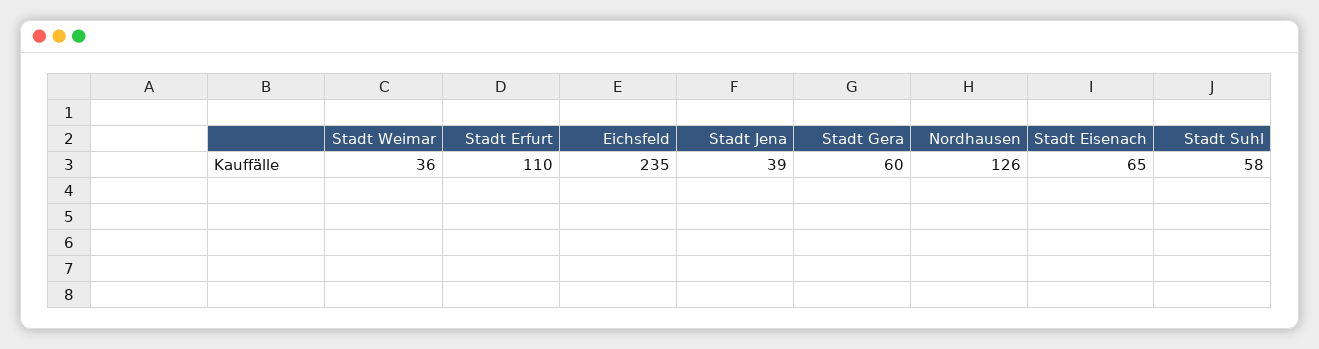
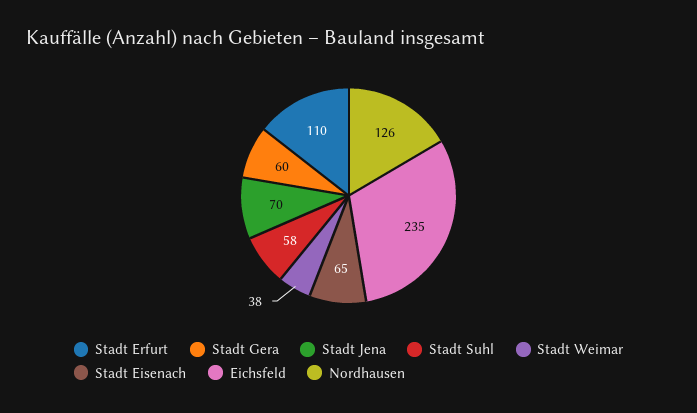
  {
-   "Stadt Weimar": 36,
+   "Stadt Weimar": 38,
    "Stadt Erfurt": 110,
    "Eichsfeld": 235,
-   "Stadt Jena": 39,
+   "Stadt Jena": 70,
    "Stadt Gera": 60,
    "Nordhausen": 126,
    "Stadt Eisenach": 65,
    "Stadt Suhl": 58
  }

